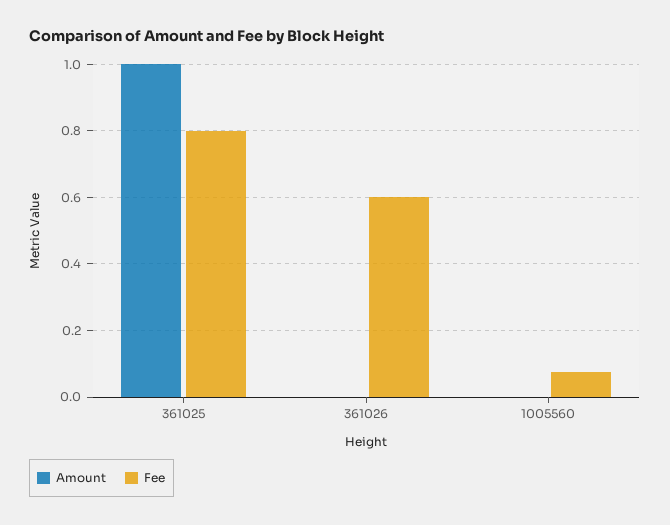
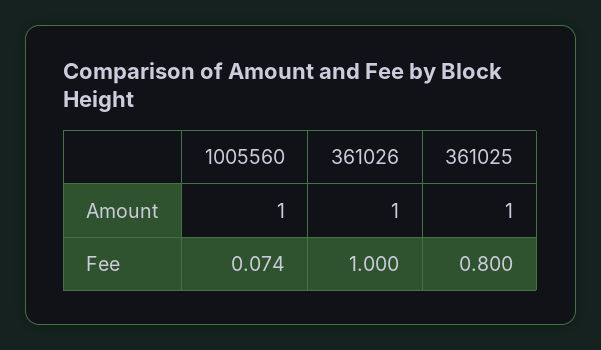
  {
    "Amount": {
      "361025": 1,
-     "361026": 0,
+     "361026": 1,
-     "1005560": 0
+     "1005560": 1
    },
    "Fee": {
      "361025": 0.8,
-     "361026": 0.6,
+     "361026": 1,
      "1005560": 0.074
    }
  }

